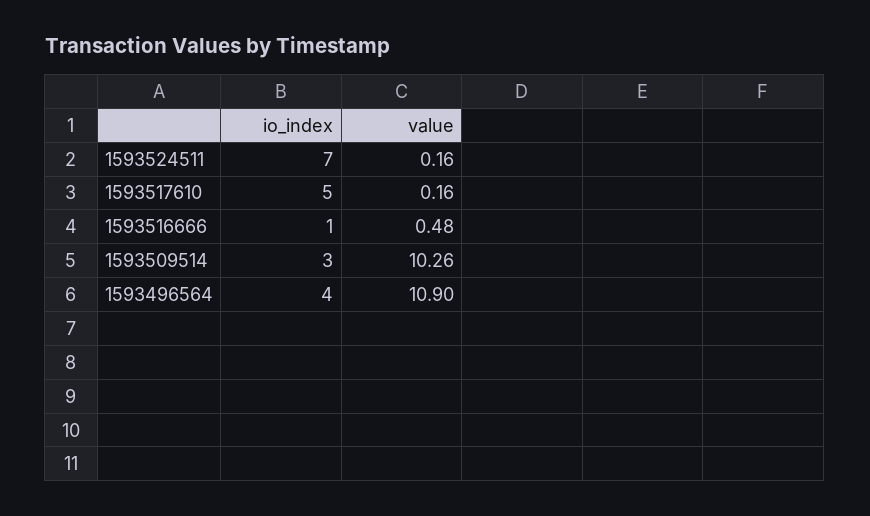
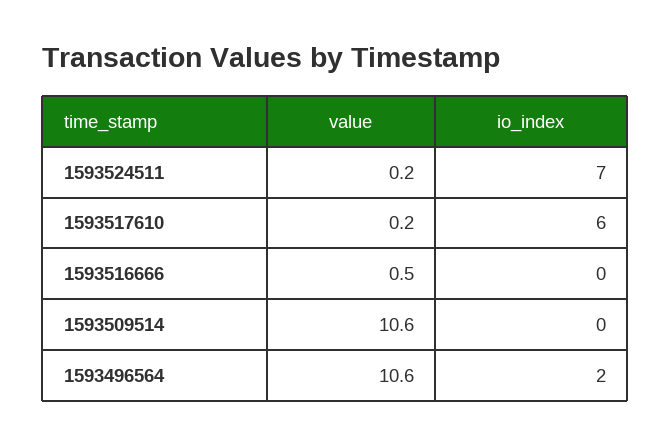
  {
    "io_index": {
      "1593524511": 7,
-     "1593517610": 5,
+     "1593517610": 6,
-     "1593516666": 1,
+     "1593516666": 0,
-     "1593509514": 3,
+     "1593509514": 0,
-     "1593496564": 4
+     "1593496564": 2
    },
    "value": {
      "1593524511": 0.16,
      "1593517610": 0.16,
      "1593516666": 0.48,
-     "1593509514": 10.26,
+     "1593509514": 10.6,
-     "1593496564": 10.9
+     "1593496564": 10.6
    }
  }

